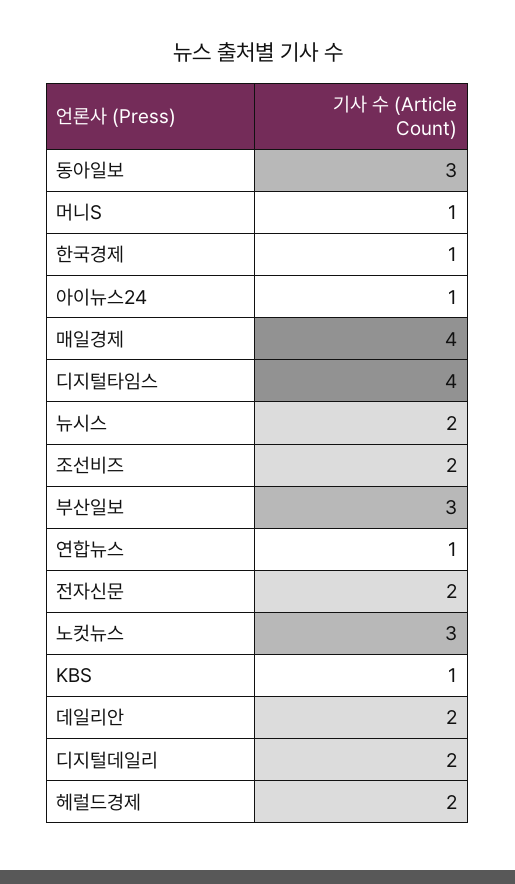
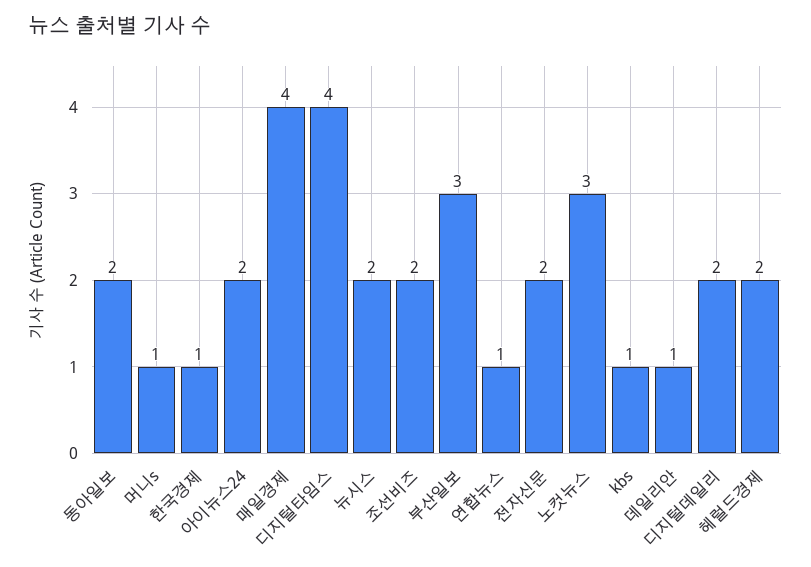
  {
-   "동아일보": 3,
+   "동아일보": 2,
    "머니S": 1,
    "한국경제": 1,
-   "아이뉴스24": 1,
+   "아이뉴스24": 2,
    "매일경제": 4,
    "디지털타임스": 4,
    "뉴시스": 2,
    "조선비즈": 2,
    "부산일보": 3,
    "연합뉴스": 1,
    "전자신문": 2,
    "노컷뉴스": 3,
    "KBS": 1,
-   "데일리안": 2,
+   "데일리안": 1,
    "디지털데일리": 2,
    "헤럴드경제": 2
  }

